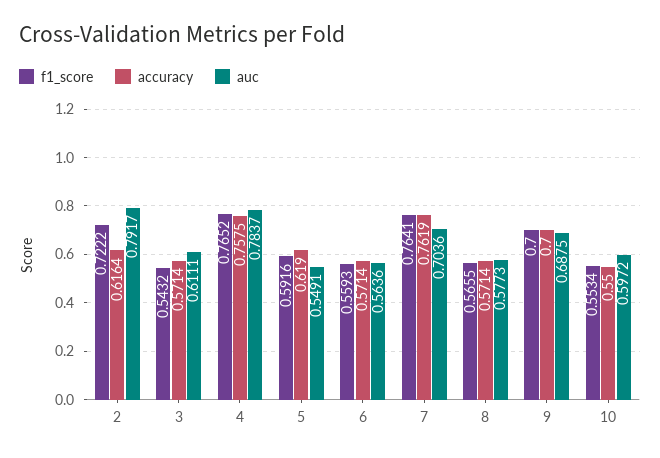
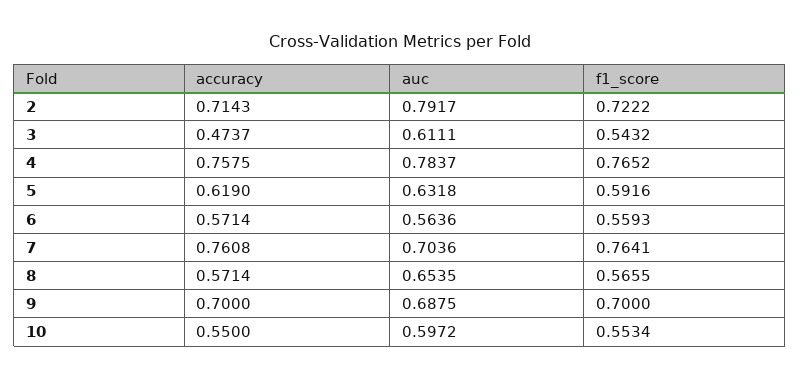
  {
    "f1_score": {
      "2": 0.7222,
      "3": 0.5432,
      "4": 0.7652,
      "5": 0.5916,
      "6": 0.5593,
      "7": 0.7641,
      "8": 0.5655,
      "9": 0.7,
      "10": 0.5534
    },
    "accuracy": {
-     "2": 0.6164,
+     "2": 0.7143,
-     "3": 0.5714,
+     "3": 0.4737,
      "4": 0.7575,
      "5": 0.619,
      "6": 0.5714,
-     "7": 0.7619,
+     "7": 0.7608,
      "8": 0.5714,
      "9": 0.7,
      "10": 0.55
    },
    "auc": {
      "2": 0.7917,
      "3": 0.6111,
      "4": 0.7837,
-     "5": 0.5491,
+     "5": 0.6318,
      "6": 0.5636,
      "7": 0.7036,
-     "8": 0.5773,
+     "8": 0.6535,
      "9": 0.6875,
      "10": 0.5972
    }
  }

